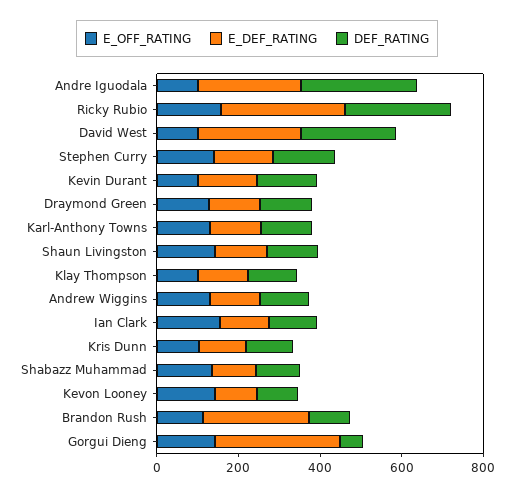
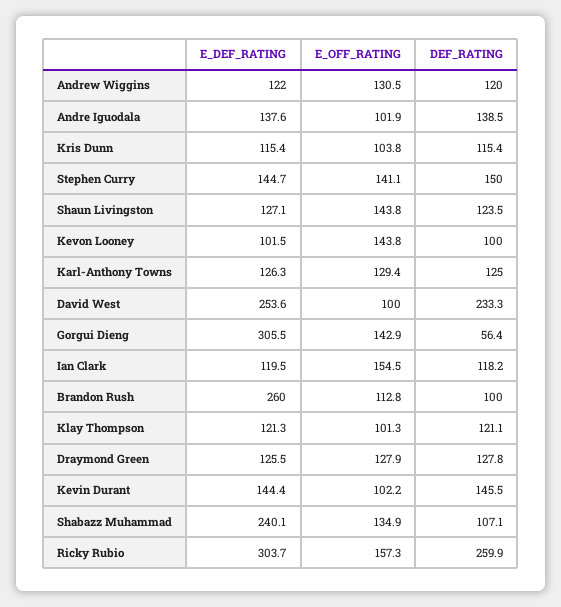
  {
    "E_OFF_RATING": {
      "Andre Iguodala": 101.9,
      "Ricky Rubio": 157.3,
      "David West": 100,
      "Stephen Curry": 141.1,
      "Kevin Durant": 102.2,
      "Draymond Green": 127.9,
      "Karl-Anthony Towns": 129.4,
      "Shaun Livingston": 143.8,
      "Klay Thompson": 101.3,
      "Andrew Wiggins": 130.5,
      "Ian Clark": 154.5,
      "Kris Dunn": 103.8,
      "Shabazz Muhammad": 134.9,
      "Kevon Looney": 143.8,
      "Brandon Rush": 112.8,
      "Gorgui Dieng": 142.9
    },
    "E_DEF_RATING": {
-     "Andre Iguodala": 250,
+     "Andre Iguodala": 137.6,
      "Ricky Rubio": 303.7,
      "David West": 253.6,
      "Stephen Curry": 144.7,
      "Kevin Durant": 144.4,
      "Draymond Green": 125.5,
      "Karl-Anthony Towns": 126.3,
      "Shaun Livingston": 127.1,
      "Klay Thompson": 121.3,
      "Andrew Wiggins": 122,
      "Ian Clark": 119.5,
      "Kris Dunn": 115.4,
-     "Shabazz Muhammad": 100,
+     "Shabazz Muhammad": 240.1,
      "Kevon Looney": 101.5,
      "Brandon Rush": 260,
      "Gorgui Dieng": 305.5
    },
    "DEF_RATING": {
-     "Andre Iguodala": 300,
+     "Andre Iguodala": 138.5,
      "Ricky Rubio": 259.9,
      "David West": 233.3,
      "Stephen Curry": 150,
      "Kevin Durant": 145.5,
      "Draymond Green": 127.8,
      "Karl-Anthony Towns": 125,
      "Shaun Livingston": 123.5,
      "Klay Thompson": 121.1,
      "Andrew Wiggins": 120,
      "Ian Clark": 118.2,
      "Kris Dunn": 115.4,
      "Shabazz Muhammad": 107.1,
      "Kevon Looney": 100,
      "Brandon Rush": 100,
      "Gorgui Dieng": 56.4
    }
  }

